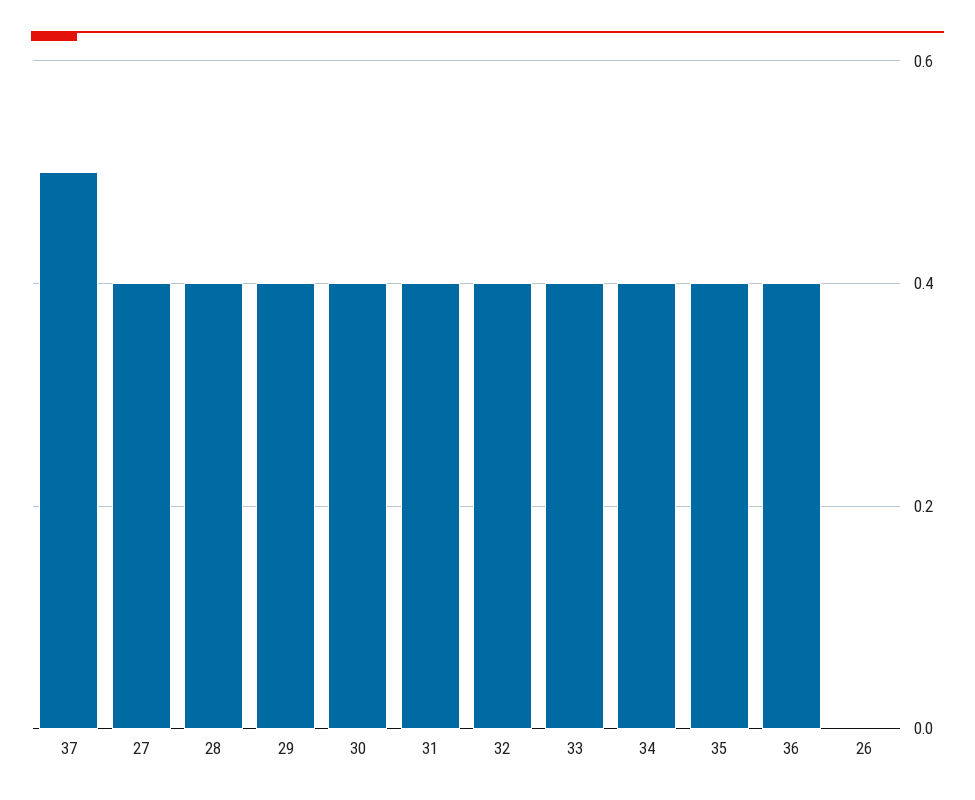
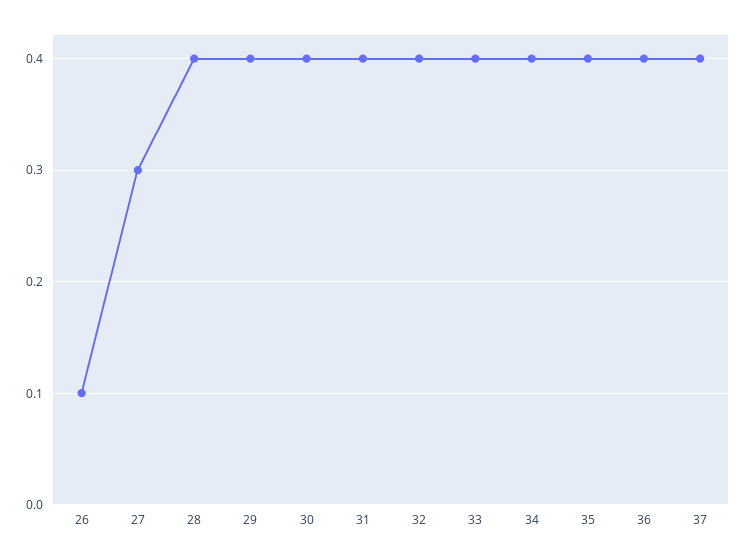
  {
-   "37": 0.5,
+   "37": 0.4,
-   "27": 0.4,
+   "27": 0.3,
    "28": 0.4,
    "29": 0.4,
    "30": 0.4,
    "31": 0.4,
    "32": 0.4,
    "33": 0.4,
    "34": 0.4,
    "35": 0.4,
    "36": 0.4,
-   "26": 0
+   "26": 0.1
  }

